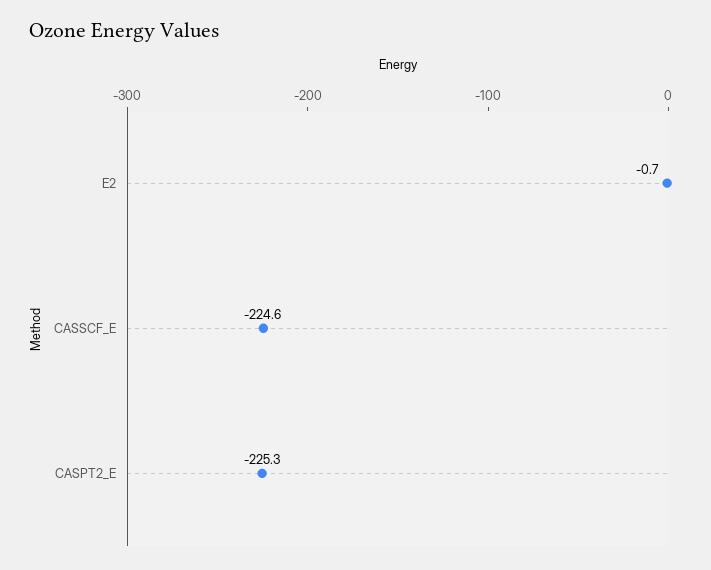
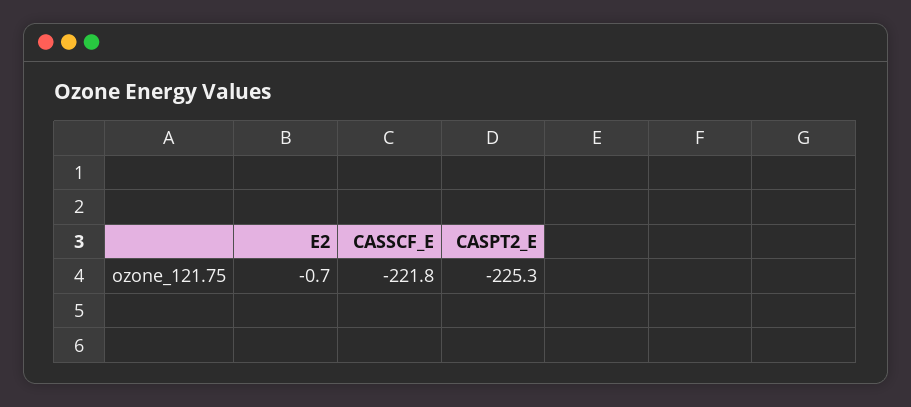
  {
    "E2": -0.7,
-   "CASSCF_E": -224.6,
+   "CASSCF_E": -221.8,
    "CASPT2_E": -225.3
  }

